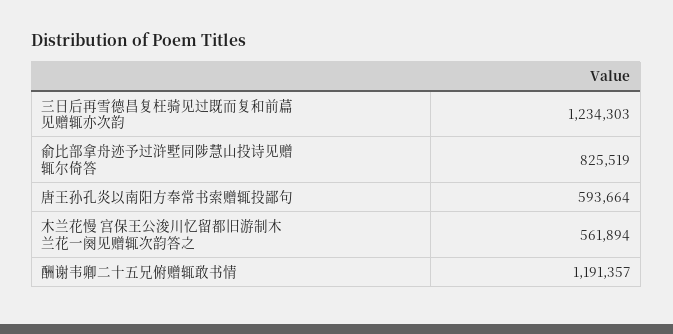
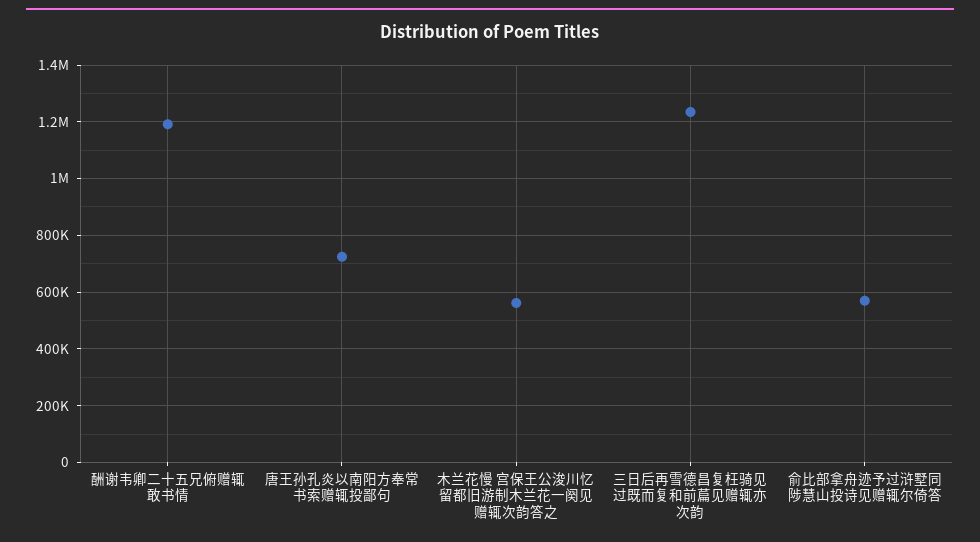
  {
    "三日后再雪德昌复枉骑见过既而复和前萹见赠辄亦次韵": 1234303,
-   "俞比部拿舟迹予过浒墅同陟慧山投诗见赠辄尔倚答": 825519,
+   "俞比部拿舟迹予过浒墅同陟慧山投诗见赠辄尔倚答": 575000,
-   "唐王孙孔炎以南阳方奉常书索赠辄投鄙句": 593664,
+   "唐王孙孔炎以南阳方奉常书索赠辄投鄙句": 725000,
    "木兰花慢 宫保王公浚川忆留都旧游制木兰花一阕见赠辄次韵答之": 561894,
    "酬谢韦卿二十五兄俯赠辄敢书情": 1191357
  }

